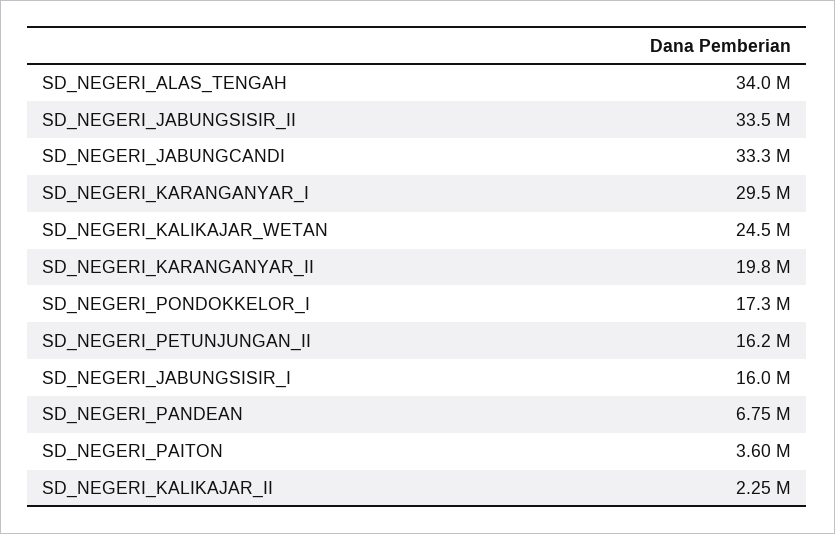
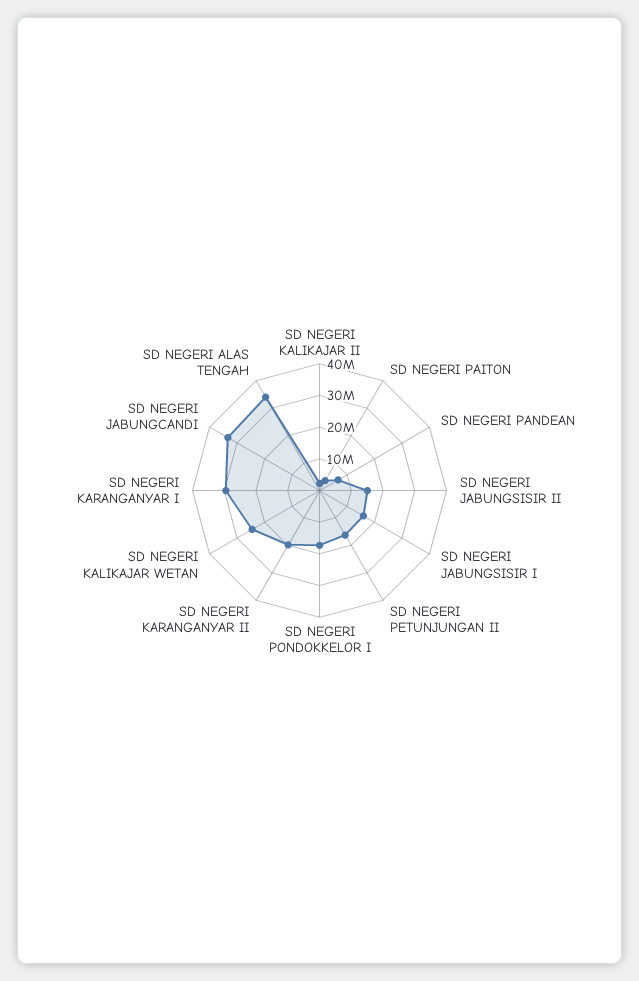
  {
    "SD_NEGERI_ALAS_TENGAH": 34000000,
-   "SD_NEGERI_JABUNGSISIR_II": 33500000,
+   "SD_NEGERI_JABUNGSISIR_II": 15000000,
    "SD_NEGERI_JABUNGCANDI": 33300000,
    "SD_NEGERI_KARANGANYAR_I": 29500000,
    "SD_NEGERI_KALIKAJAR_WETAN": 24500000,
    "SD_NEGERI_KARANGANYAR_II": 19800000,
    "SD_NEGERI_PONDOKKELOR_I": 17300000,
    "SD_NEGERI_PETUNJUNGAN_II": 16200000,
    "SD_NEGERI_JABUNGSISIR_I": 16000000,
    "SD_NEGERI_PANDEAN": 6750000,
    "SD_NEGERI_PAITON": 3600000,
    "SD_NEGERI_KALIKAJAR_II": 2250000
  }

